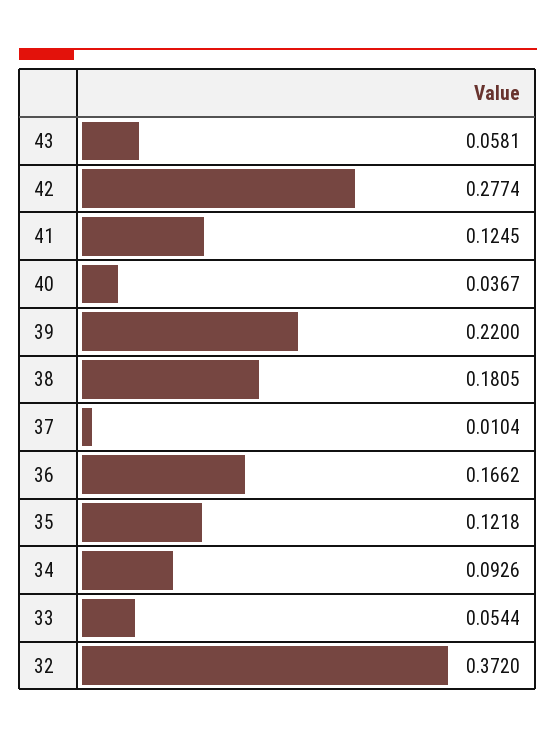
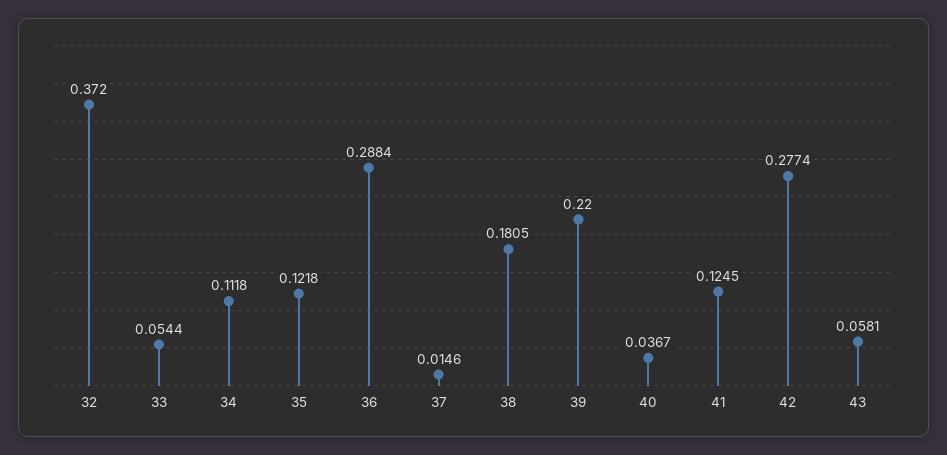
  {
    "43": 0.0581,
    "42": 0.2774,
    "41": 0.1245,
    "40": 0.0367,
    "39": 0.22,
    "38": 0.1805,
-   "37": 0.0104,
+   "37": 0.0146,
-   "36": 0.1662,
+   "36": 0.2884,
    "35": 0.1218,
-   "34": 0.0926,
+   "34": 0.1118,
    "33": 0.0544,
    "32": 0.372
  }

